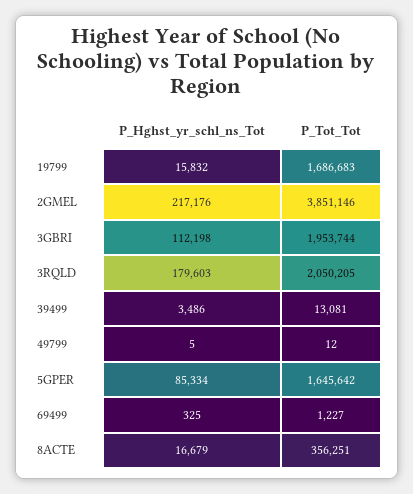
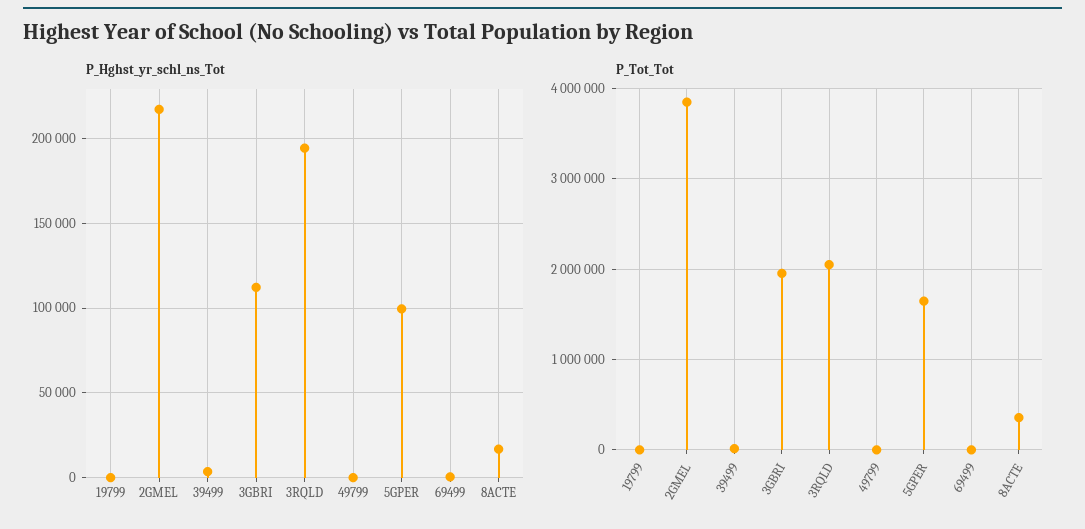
  {
    "P_Hghst_yr_schl_ns_Tot": {
-     "19799": 15832,
+     "19799": 0,
      "2GMEL": 217176,
      "3GBRI": 112198,
-     "3RQLD": 179603,
+     "3RQLD": 195000,
      "39499": 3486,
      "49799": 5,
-     "5GPER": 85334,
+     "5GPER": 100000,
      "69499": 325,
      "8ACTE": 16679
    },
    "P_Tot_Tot": {
-     "19799": 1686683,
+     "19799": 0,
      "2GMEL": 3851146,
      "3GBRI": 1953744,
      "3RQLD": 2050205,
      "39499": 13081,
      "49799": 12,
      "5GPER": 1645642,
      "69499": 1227,
      "8ACTE": 356251
    }
  }

